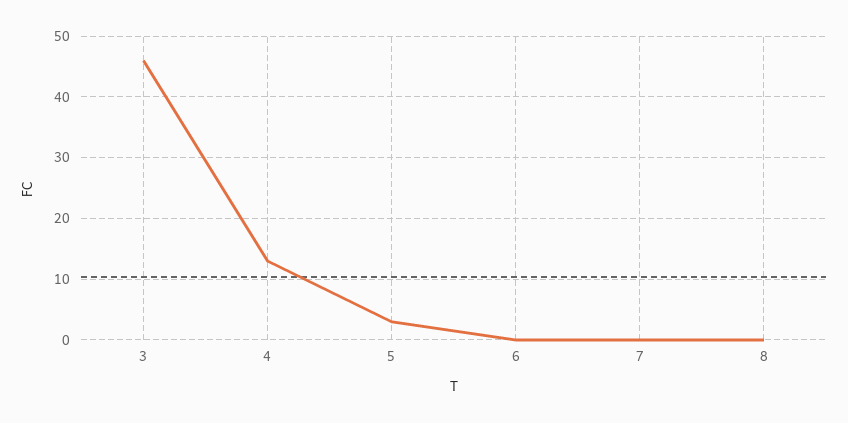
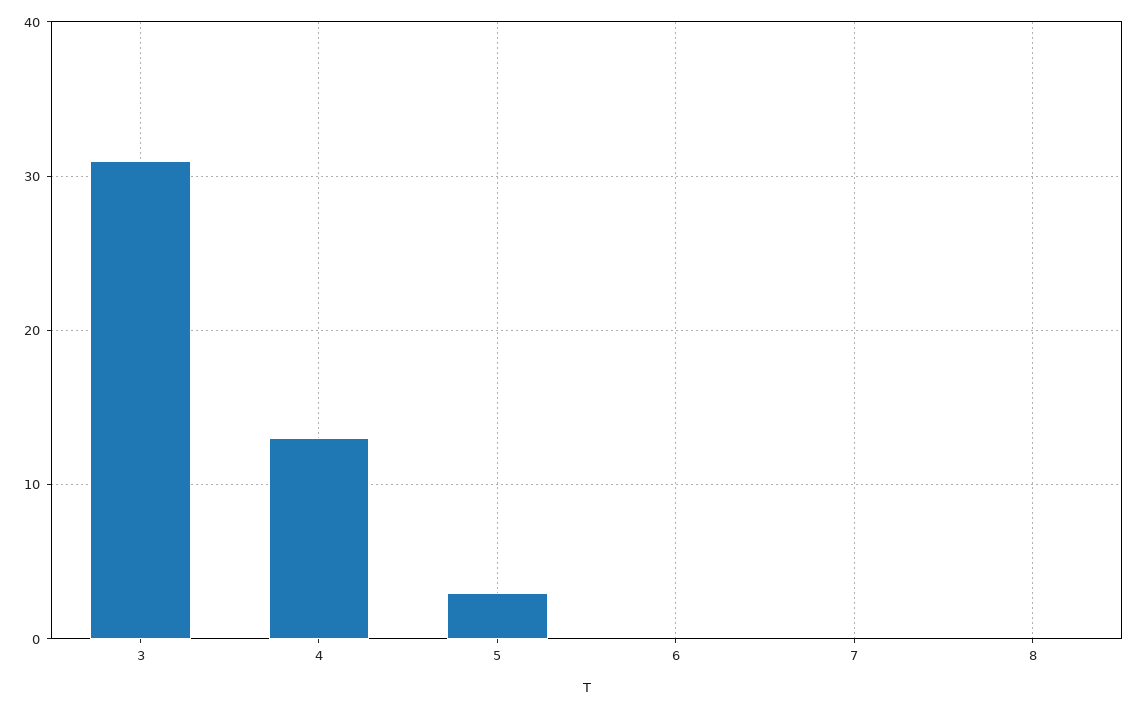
  {
-   "3": 46,
+   "3": 31,
    "4": 13,
    "5": 3,
    "6": 0,
    "7": 0,
    "8": 0
  }

